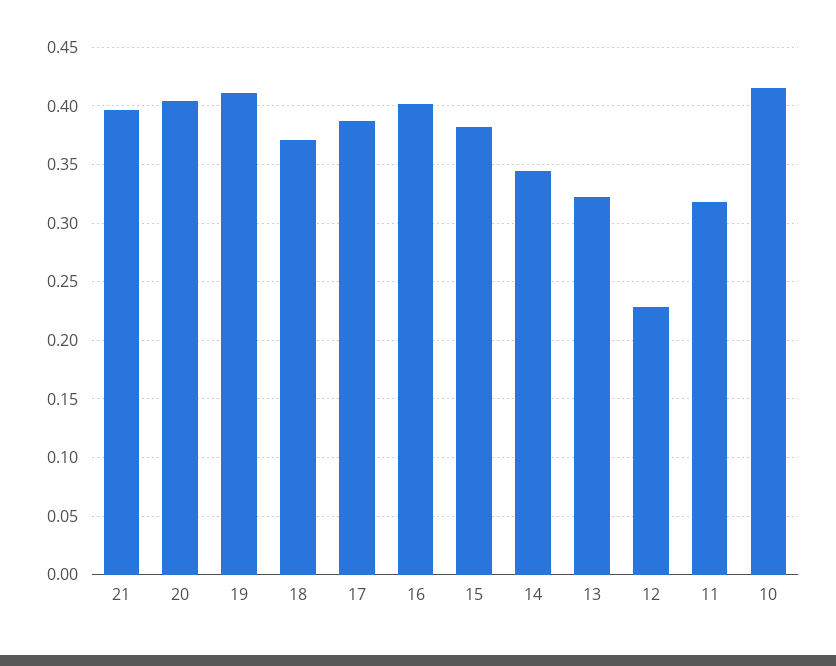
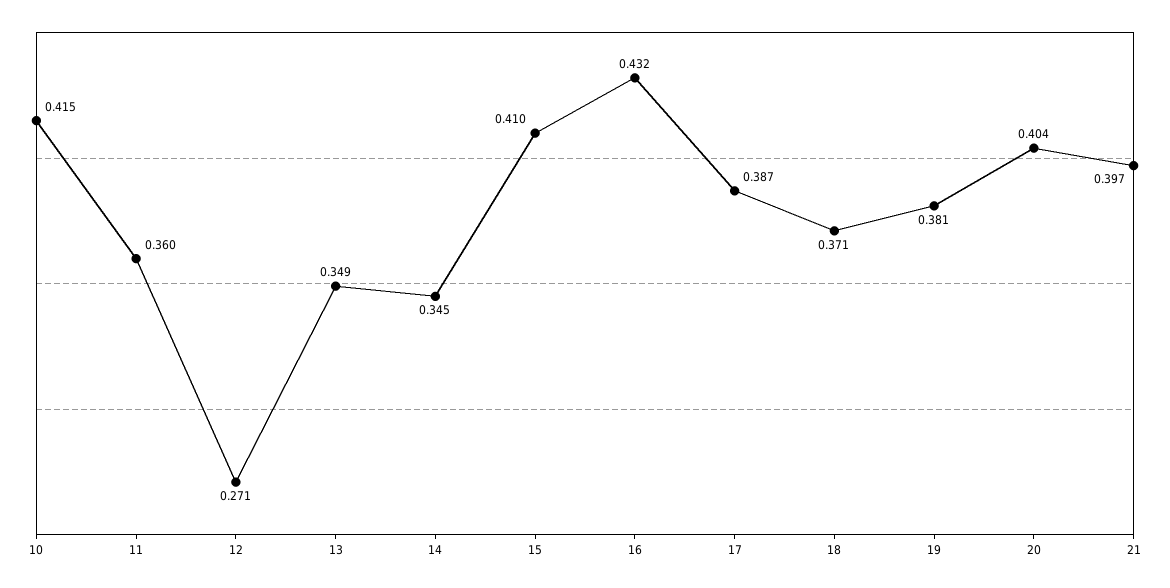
  {
    "21": 0.397,
    "20": 0.404,
-   "19": 0.41,
+   "19": 0.381,
    "18": 0.371,
    "17": 0.387,
-   "16": 0.4,
+   "16": 0.432,
-   "15": 0.38,
+   "15": 0.41,
    "14": 0.345,
-   "13": 0.32,
+   "13": 0.349,
-   "12": 0.23,
+   "12": 0.271,
-   "11": 0.32,
+   "11": 0.36,
    "10": 0.415
  }

